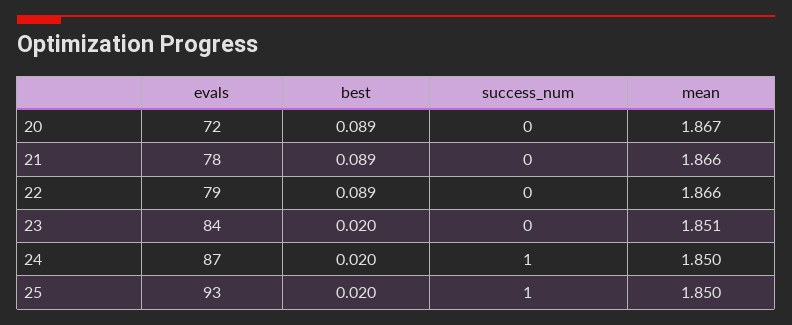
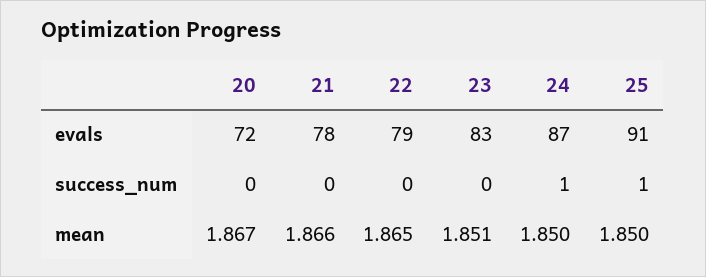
  {
    "evals": {
      "20": 72,
      "21": 78,
      "22": 79,
-     "23": 84,
+     "23": 83,
      "24": 87,
-     "25": 93
+     "25": 91
    },
-   "best": {
-     "20": 0.089,
-     "21": 0.089,
-     "22": 0.089,
-     "23": 0.02,
-     "24": 0.02,
-     "25": 0.02
-   },
    "success_num": {
      "20": 0,
      "21": 0,
      "22": 0,
      "23": 0,
      "24": 1,
      "25": 1
    },
    "mean": {
      "20": 1.867,
      "21": 1.866,
-     "22": 1.866,
+     "22": 1.865,
      "23": 1.851,
      "24": 1.85,
      "25": 1.85
    }
  }

